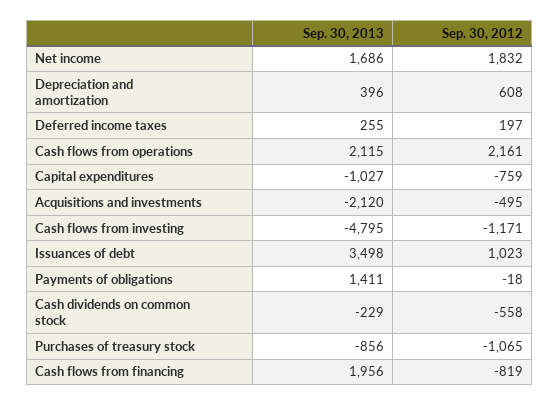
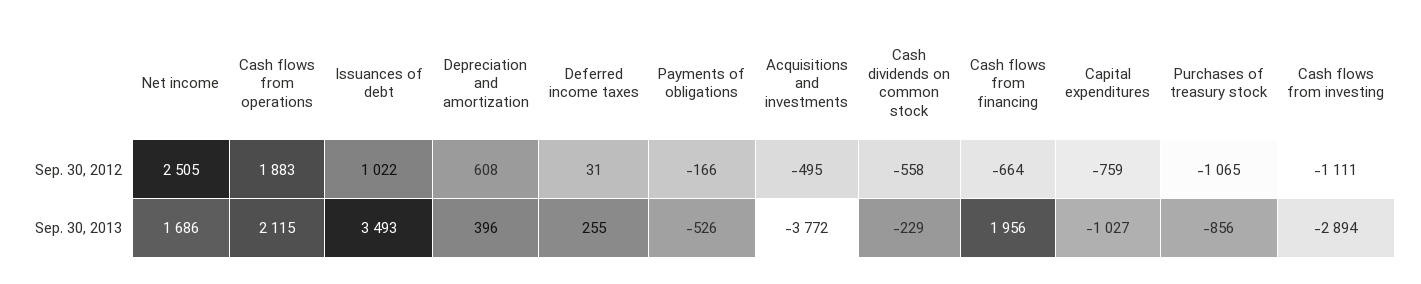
  {
    "Sep. 30, 2013": {
      "Net income": 1686,
      "Depreciation and amortization": 396,
      "Deferred income taxes": 255,
      "Cash flows from operations": 2115,
      "Capital expenditures": -1027,
-     "Acquisitions and investments": -2120,
+     "Acquisitions and investments": -3772,
-     "Cash flows from investing": -4795,
+     "Cash flows from investing": -2894,
-     "Issuances of debt": 3498,
+     "Issuances of debt": 3493,
-     "Payments of obligations": 1411,
+     "Payments of obligations": -526,
      "Cash dividends on common stock": -229,
      "Purchases of treasury stock": -856,
      "Cash flows from financing": 1956
    },
    "Sep. 30, 2012": {
-     "Net income": 1832,
+     "Net income": 2505,
      "Depreciation and amortization": 608,
-     "Deferred income taxes": 197,
+     "Deferred income taxes": 31,
-     "Cash flows from operations": 2161,
+     "Cash flows from operations": 1883,
      "Capital expenditures": -759,
      "Acquisitions and investments": -495,
-     "Cash flows from investing": -1171,
+     "Cash flows from investing": -1111,
-     "Issuances of debt": 1023,
+     "Issuances of debt": 1022,
-     "Payments of obligations": -18,
+     "Payments of obligations": -166,
      "Cash dividends on common stock": -558,
      "Purchases of treasury stock": -1065,
-     "Cash flows from financing": -819
+     "Cash flows from financing": -664
    }
  }

